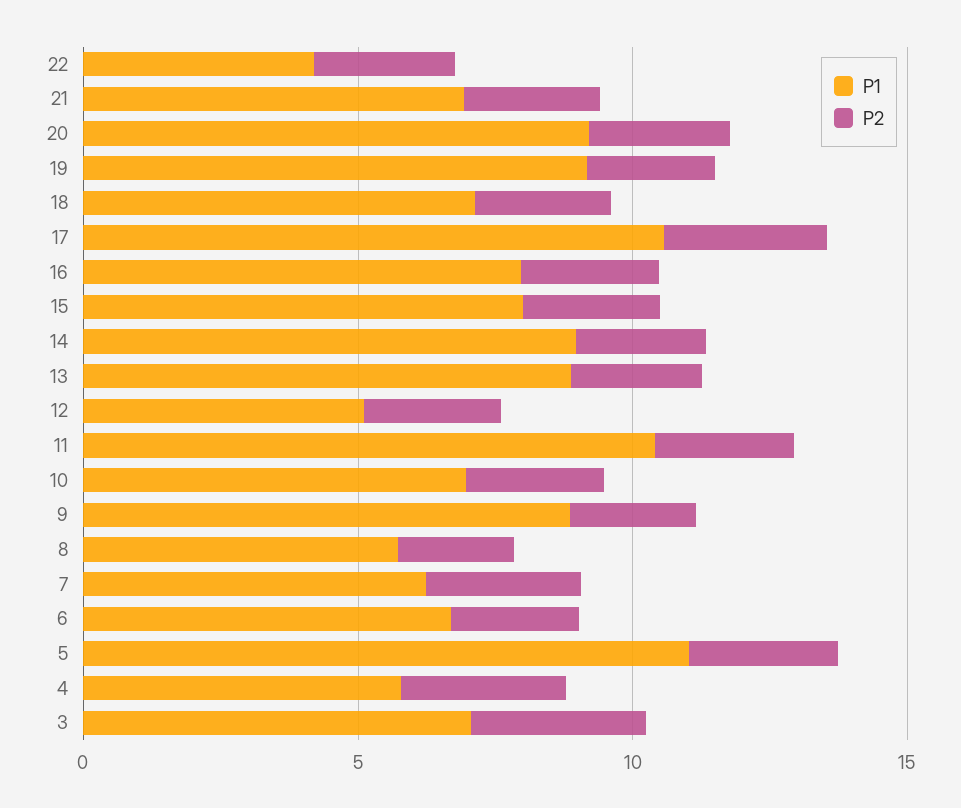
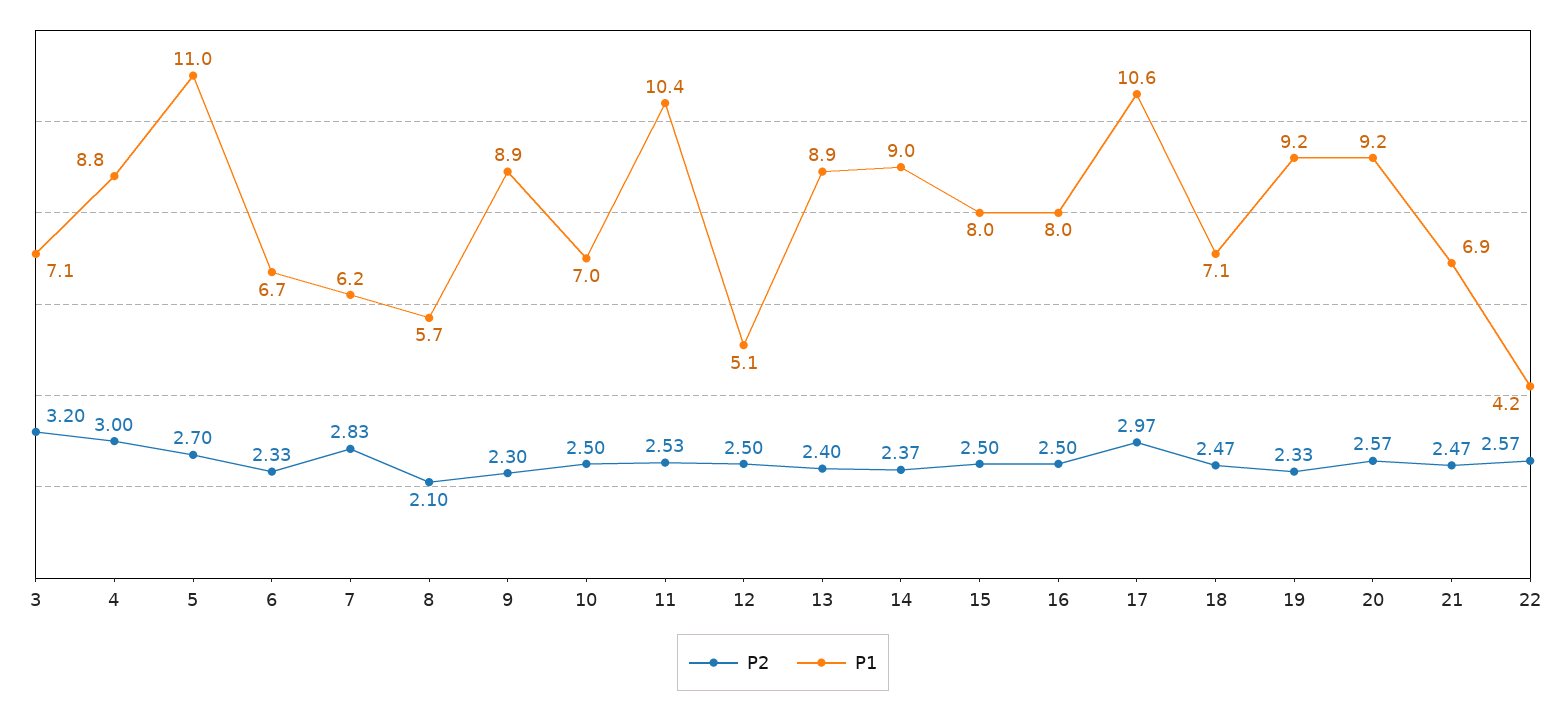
  {
    "P1": {
      "22": 4.2,
      "21": 6.9,
      "20": 9.2,
      "19": 9.2,
      "18": 7.1,
      "17": 10.6,
      "16": 8,
      "15": 8,
      "14": 9,
      "13": 8.9,
      "12": 5.1,
      "11": 10.4,
      "10": 7,
      "9": 8.9,
      "8": 5.7,
      "7": 6.2,
      "6": 6.7,
      "5": 11,
-     "4": 6,
+     "4": 8.8,
      "3": 7.1
    },
    "P2": {
      "22": 2.57,
      "21": 2.47,
      "20": 2.57,
      "19": 2.33,
      "18": 2.47,
      "17": 2.97,
      "16": 2.5,
      "15": 2.5,
      "14": 2.37,
      "13": 2.4,
      "12": 2.5,
      "11": 2.53,
      "10": 2.5,
      "9": 2.3,
      "8": 2.1,
      "7": 2.83,
      "6": 2.33,
      "5": 2.7,
      "4": 3,
      "3": 3.2
    }
  }

